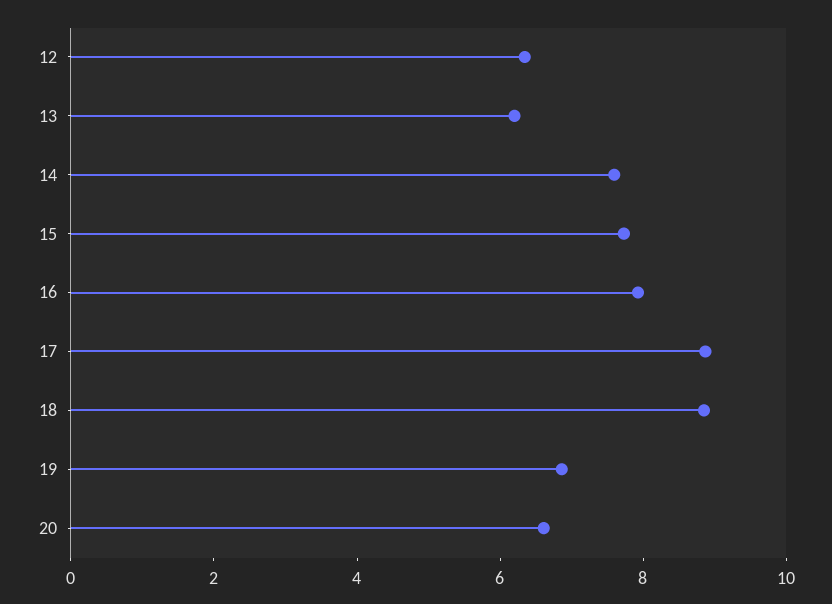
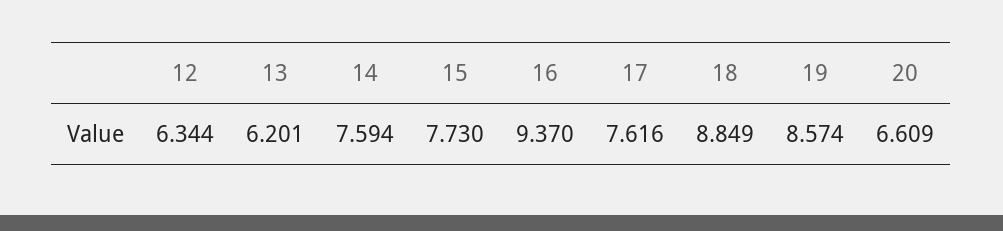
  {
    "12": 6.344,
    "13": 6.201,
    "14": 7.594,
    "15": 7.73,
-   "16": 8,
+   "16": 9.37,
-   "17": 9,
+   "17": 7.616,
    "18": 8.849,
-   "19": 7,
+   "19": 8.574,
    "20": 6.609
  }

